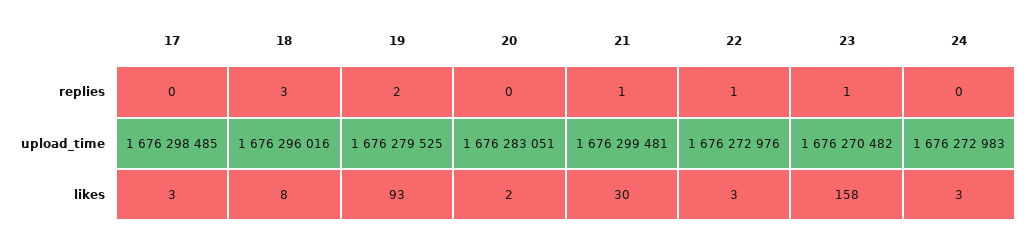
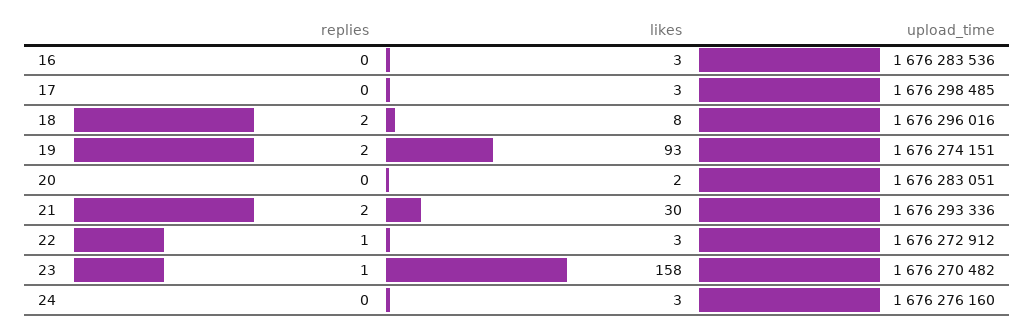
  {
    "17": {
      "replies": 0,
      "upload_time": 1676298485,
      "likes": 3
    },
    "18": {
-     "replies": 3,
+     "replies": 2,
      "upload_time": 1676296016,
      "likes": 8
    },
    "19": {
      "replies": 2,
-     "upload_time": 1676279525,
+     "upload_time": 1676274151,
      "likes": 93
    },
    "20": {
      "replies": 0,
      "upload_time": 1676283051,
      "likes": 2
    },
    "21": {
-     "replies": 1,
+     "replies": 2,
-     "upload_time": 1676299481,
+     "upload_time": 1676293336,
      "likes": 30
    },
    "22": {
      "replies": 1,
-     "upload_time": 1676272976,
+     "upload_time": 1676272912,
      "likes": 3
    },
    "23": {
      "replies": 1,
      "upload_time": 1676270482,
      "likes": 158
    },
    "24": {
      "replies": 0,
-     "upload_time": 1676272983,
+     "upload_time": 1676276160,
      "likes": 3
-   }
+   },
+   "16": {
+     "replies": 0,
+     "likes": 3,
+     "upload_time": 1676283536
+   }
  }

